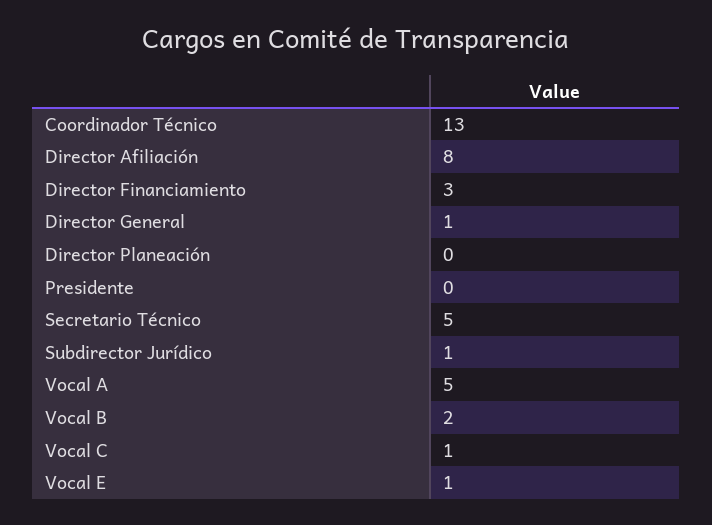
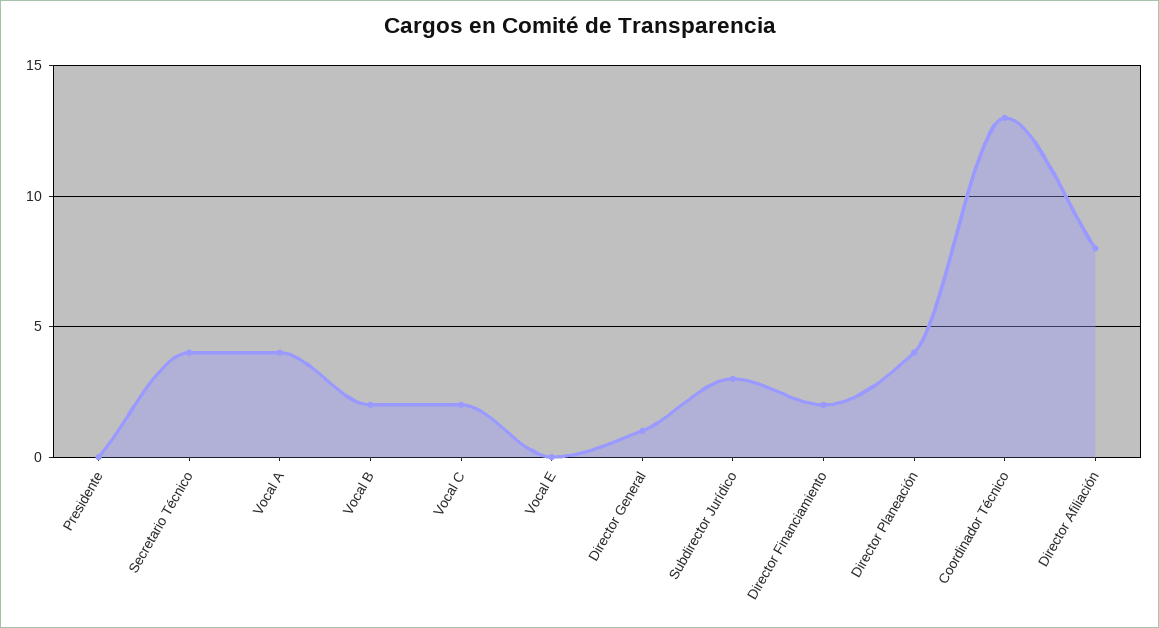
  {
    "Coordinador Técnico": 13,
    "Director Afiliación": 8,
-   "Director Financiamiento": 3,
+   "Director Financiamiento": 2,
    "Director General": 1,
-   "Director Planeación": 0,
+   "Director Planeación": 4,
    "Presidente": 0,
-   "Secretario Técnico": 5,
+   "Secretario Técnico": 4,
-   "Subdirector Jurídico": 1,
+   "Subdirector Jurídico": 3,
-   "Vocal A": 5,
+   "Vocal A": 4,
    "Vocal B": 2,
-   "Vocal C": 1,
+   "Vocal C": 2,
-   "Vocal E": 1
+   "Vocal E": 0
  }

